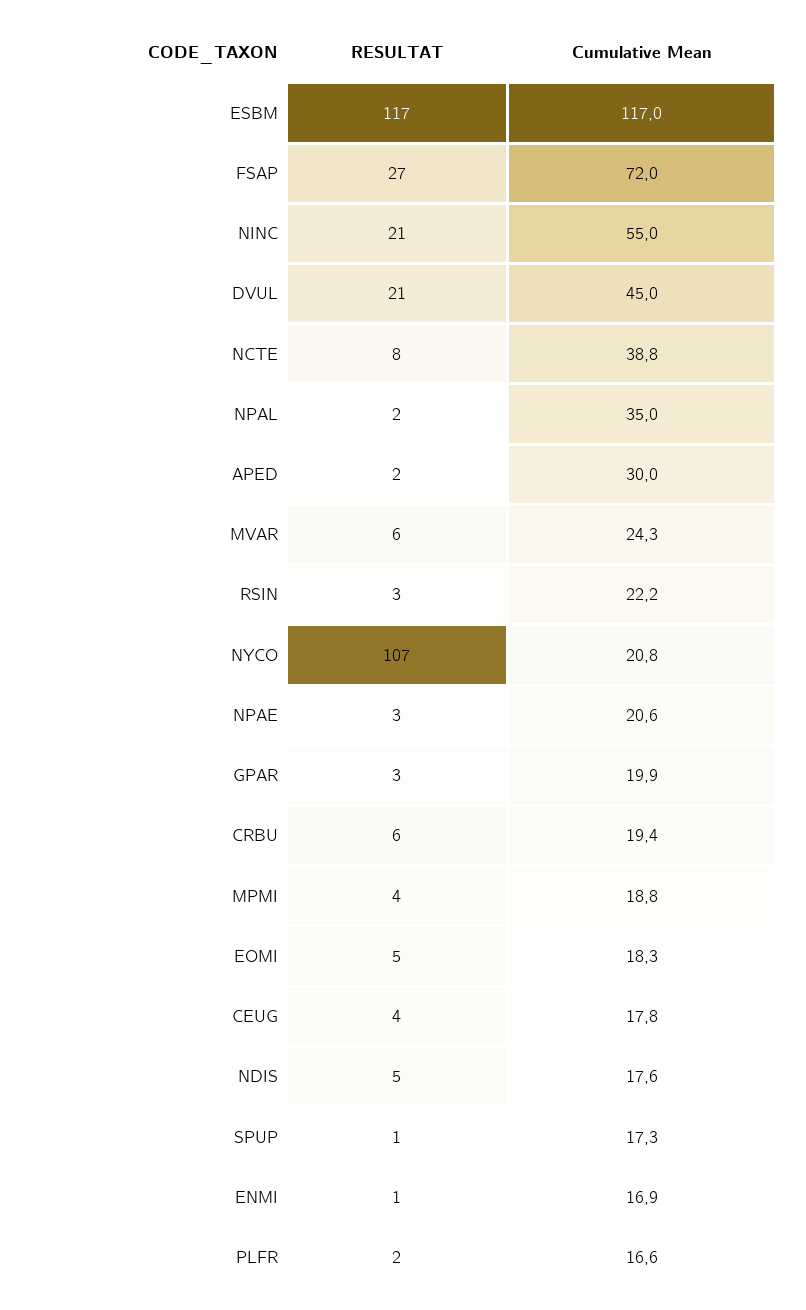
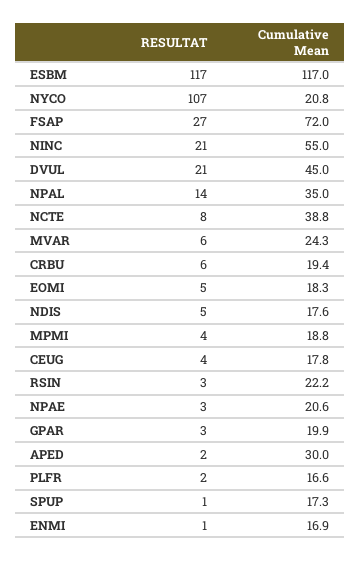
  {
    "RESULTAT": {
      "ESBM": 117,
      "FSAP": 27,
      "NINC": 21,
      "DVUL": 21,
      "NCTE": 8,
-     "NPAL": 2,
+     "NPAL": 14,
      "APED": 2,
      "MVAR": 6,
      "RSIN": 3,
      "NYCO": 107,
      "NPAE": 3,
      "GPAR": 3,
      "CRBU": 6,
      "MPMI": 4,
      "EOMI": 5,
      "CEUG": 4,
      "NDIS": 5,
      "SPUP": 1,
      "ENMI": 1,
      "PLFR": 2
    },
    "Cumulative Mean": {
      "ESBM": 117,
      "FSAP": 72,
      "NINC": 55,
      "DVUL": 45,
      "NCTE": 38.8,
      "NPAL": 35,
      "APED": 30,
      "MVAR": 24.3,
      "RSIN": 22.2,
      "NYCO": 20.8,
      "NPAE": 20.6,
      "GPAR": 19.9,
      "CRBU": 19.4,
      "MPMI": 18.8,
      "EOMI": 18.3,
      "CEUG": 17.8,
      "NDIS": 17.6,
      "SPUP": 17.3,
      "ENMI": 16.9,
      "PLFR": 16.6
    }
  }

